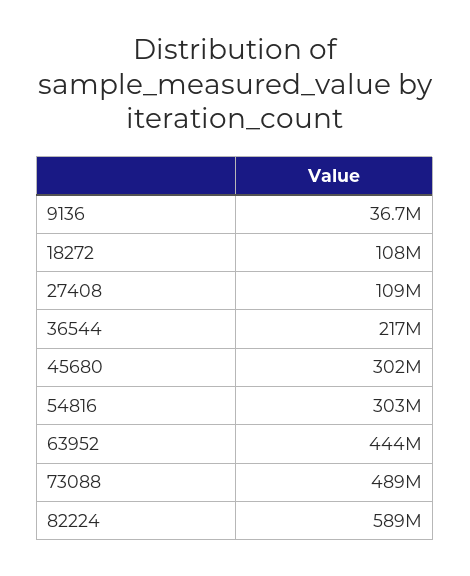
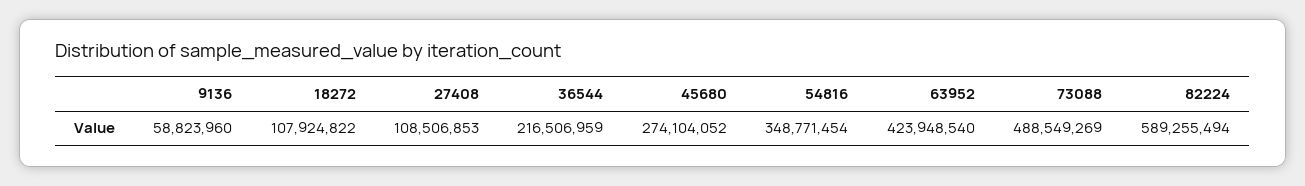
  {
-   "9136": 36700000,
+   "9136": 58823960,
    "18272": 107924822,
    "27408": 108506853,
    "36544": 216506959,
-   "45680": 302000000,
+   "45680": 274104052,
-   "54816": 303000000,
+   "54816": 348771454,
-   "63952": 444000000,
+   "63952": 423948540,
    "73088": 488549269,
    "82224": 589255494
  }

